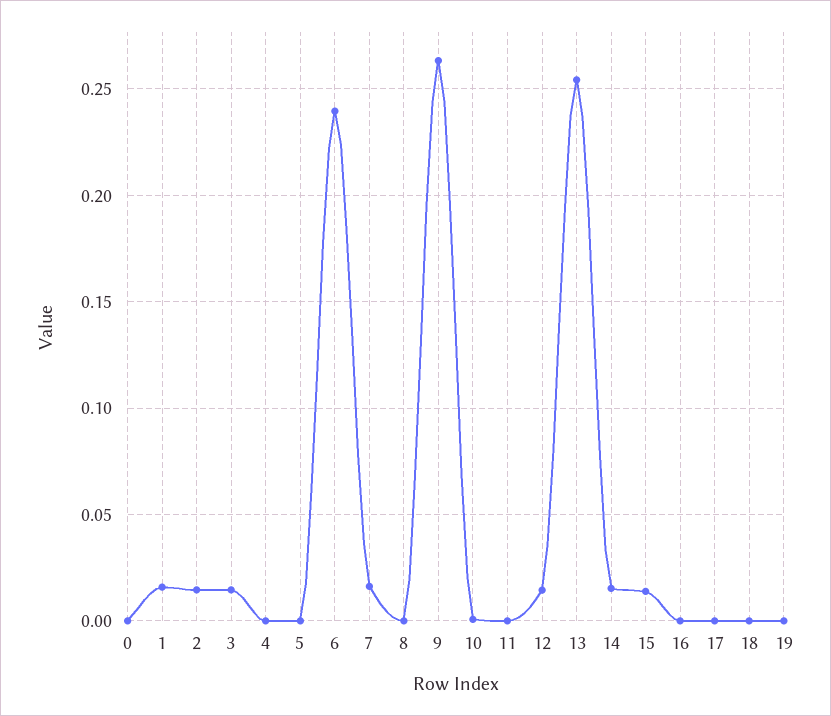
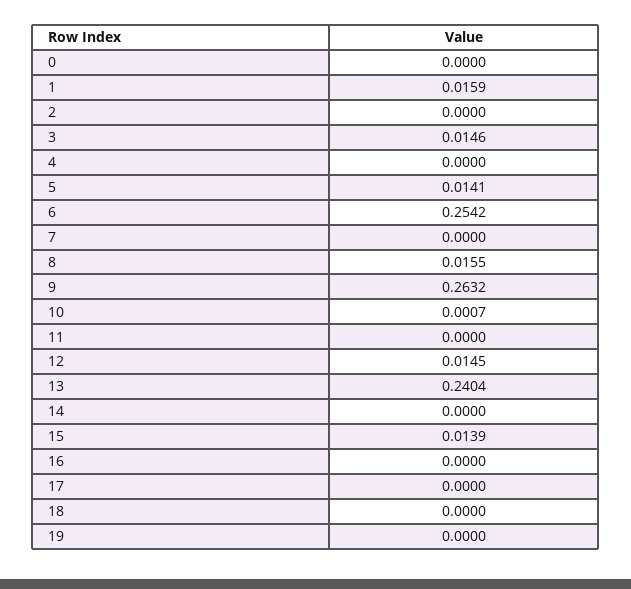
  {
    "0": 0,
    "1": 0.0159,
-   "2": 0.015,
+   "2": 0,
    "3": 0.0146,
    "4": 0,
-   "5": 0,
+   "5": 0.0141,
-   "6": 0.24,
+   "6": 0.2542,
-   "7": 0.015,
+   "7": 0,
-   "8": 0,
+   "8": 0.0155,
    "9": 0.2632,
    "10": 0.0007,
    "11": 0,
    "12": 0.0145,
-   "13": 0.255,
+   "13": 0.2404,
-   "14": 0.015,
+   "14": 0,
    "15": 0.0139,
    "16": 0,
    "17": 0,
    "18": 0,
    "19": 0
  }

